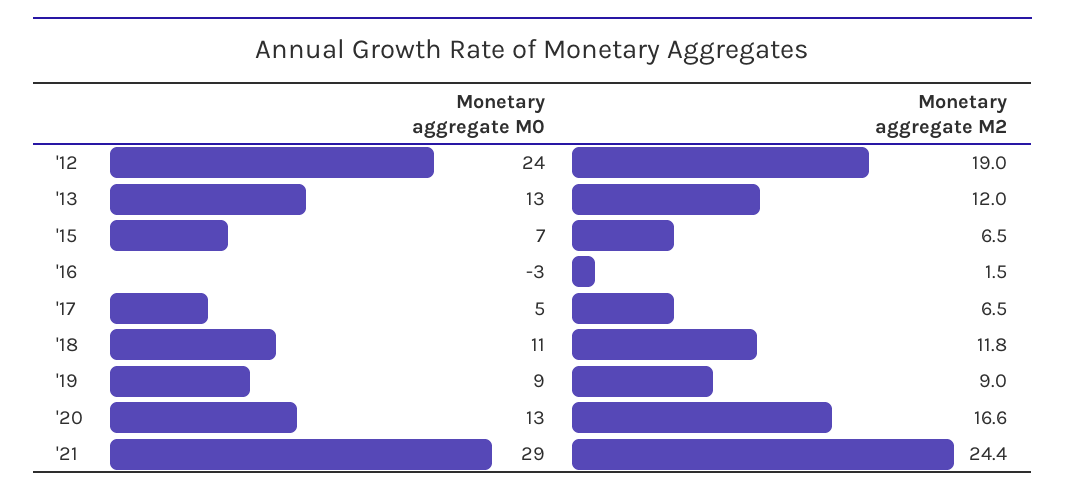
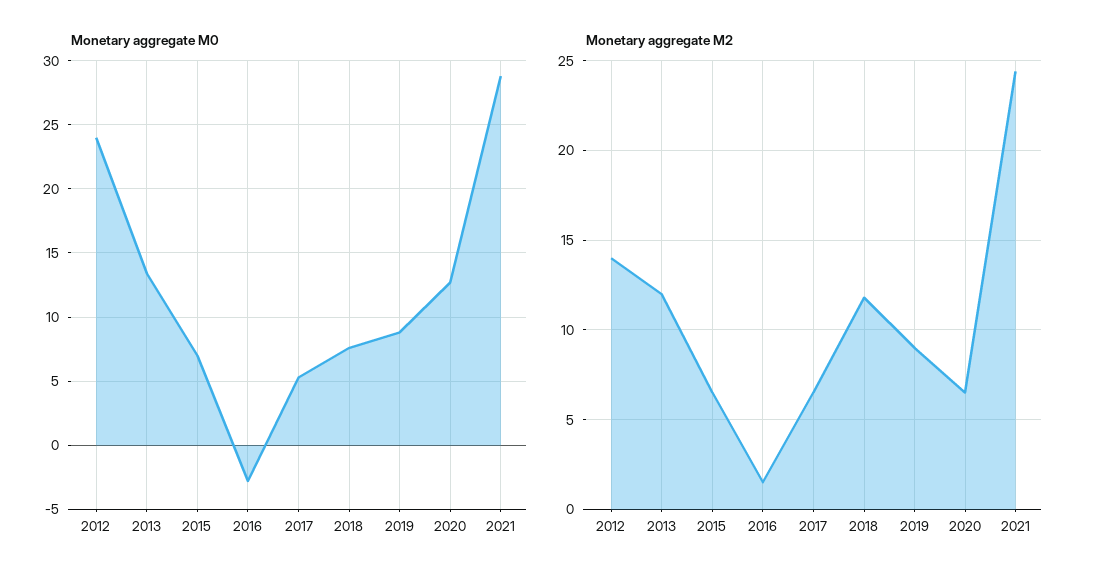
  {
    "Monetary aggregate M0": {
      "'12": 24,
      "'13": 13,
      "'15": 7,
      "'16": -3,
      "'17": 5,
-     "'18": 11,
+     "'18": 7.5,
      "'19": 9,
      "'20": 13,
      "'21": 29
    },
    "Monetary aggregate M2": {
-     "'12": 19,
+     "'12": 14,
      "'13": 12,
      "'15": 6.5,
      "'16": 1.5,
      "'17": 6.5,
      "'18": 11.8,
      "'19": 9,
-     "'20": 16.6,
+     "'20": 6.5,
      "'21": 24.4
    }
  }

